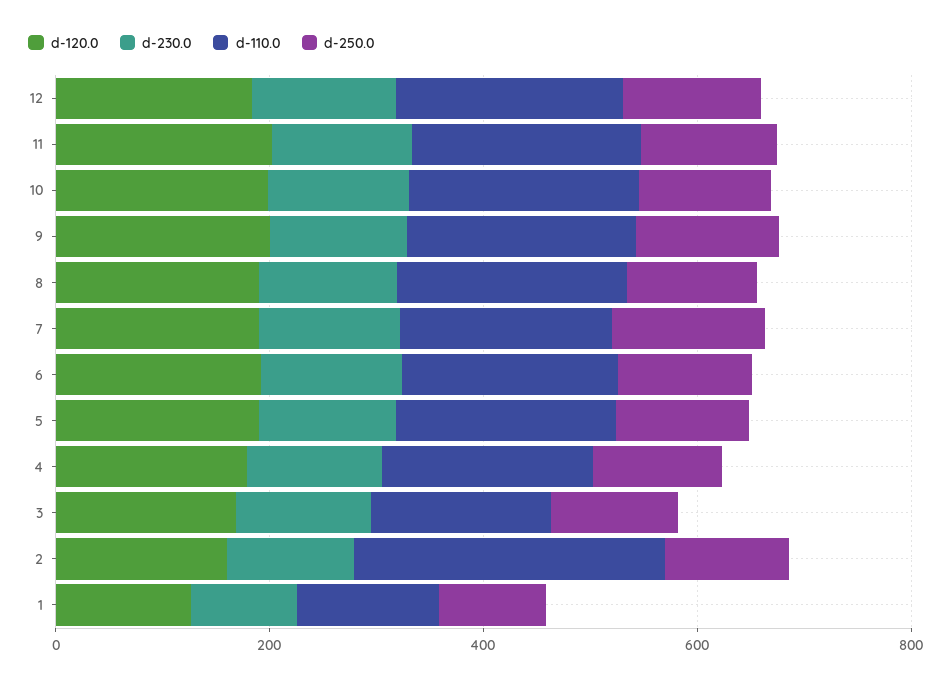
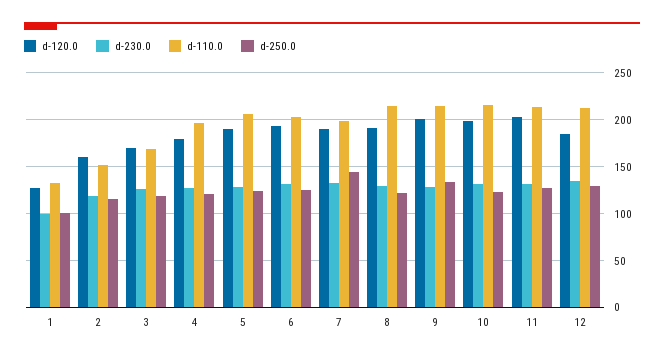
  {
    "d-120.0": {
      "12": 180,
      "11": 200,
      "10": 200,
      "9": 200,
      "8": 190,
      "7": 190,
      "6": 190,
      "5": 190,
      "4": 180,
      "3": 170,
      "2": 160,
      "1": 130
    },
    "d-230.0": {
      "12": 130,
      "11": 130,
      "10": 130,
      "9": 130,
      "8": 130,
      "7": 130,
      "6": 130,
      "5": 130,
      "4": 130,
      "3": 130,
      "2": 120,
      "1": 100
    },
    "d-110.0": {
      "12": 210,
      "11": 210,
      "10": 220,
      "9": 210,
      "8": 210,
      "7": 200,
      "6": 200,
      "5": 210,
      "4": 200,
      "3": 170,
-     "2": 300,
+     "2": 150,
      "1": 130
    },
    "d-250.0": {
      "12": 130,
      "11": 130,
      "10": 120,
      "9": 130,
      "8": 120,
      "7": 140,
      "6": 130,
      "5": 120,
      "4": 120,
      "3": 120,
      "2": 120,
      "1": 100
    }
  }

